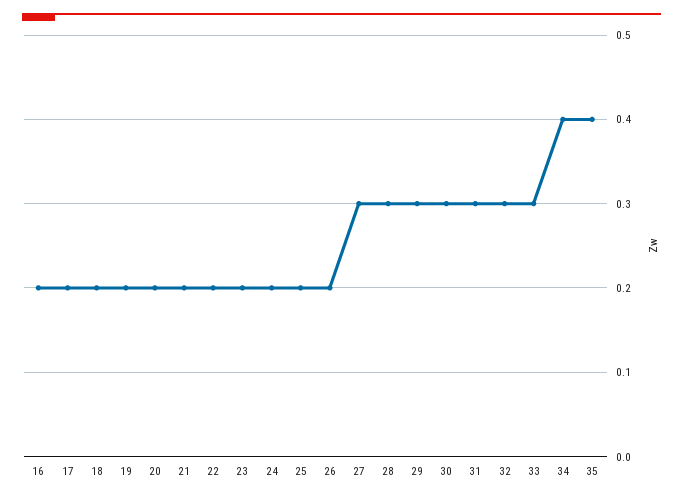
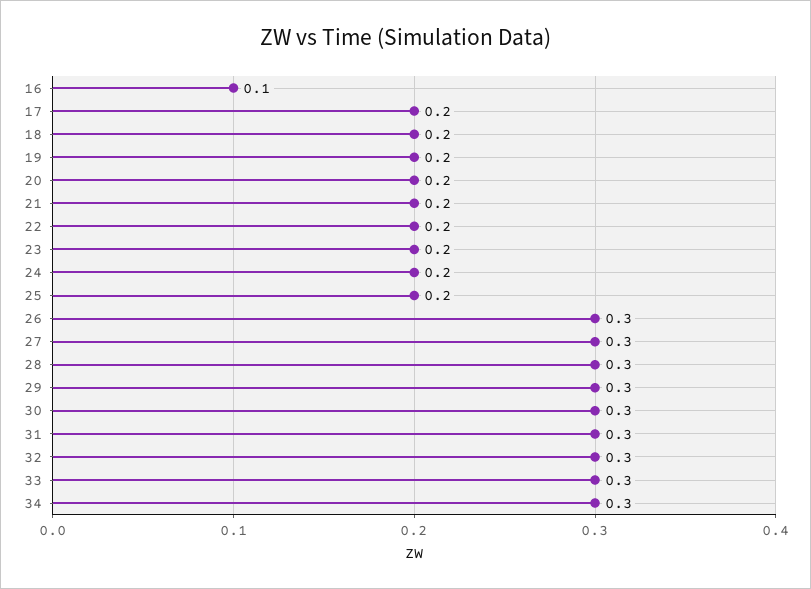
  {
-   "16": 0.2,
+   "16": 0.1,
    "17": 0.2,
    "18": 0.2,
    "19": 0.2,
    "20": 0.2,
    "21": 0.2,
    "22": 0.2,
    "23": 0.2,
    "24": 0.2,
    "25": 0.2,
-   "26": 0.2,
+   "26": 0.3,
    "27": 0.3,
    "28": 0.3,
    "29": 0.3,
    "30": 0.3,
    "31": 0.3,
    "32": 0.3,
    "33": 0.3,
-   "34": 0.4,
+   "34": 0.3
-   "35": 0.4
  }

